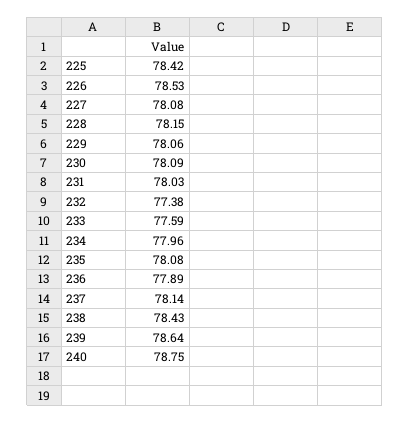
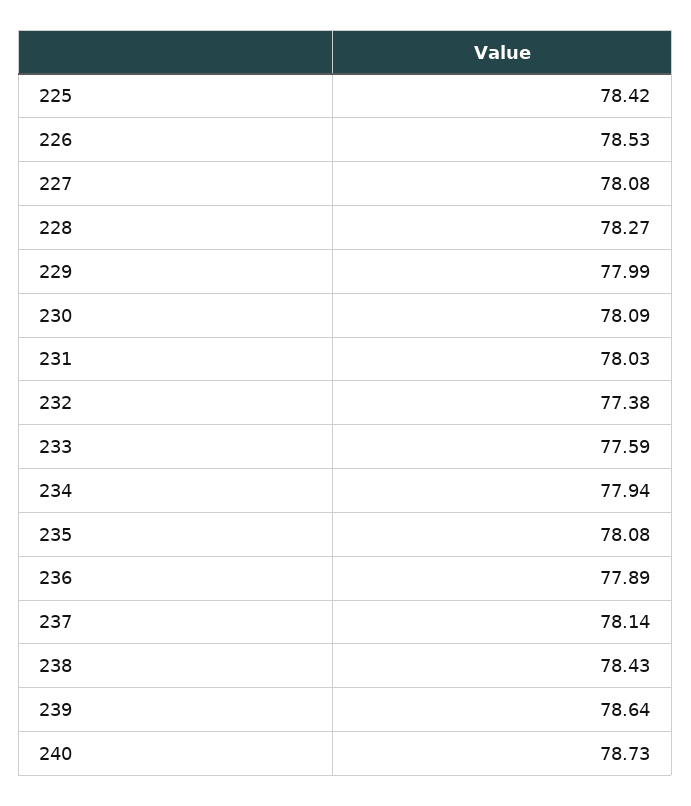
  {
    "225": 78.42,
    "226": 78.53,
    "227": 78.08,
-   "228": 78.15,
+   "228": 78.27,
-   "229": 78.06,
+   "229": 77.99,
    "230": 78.09,
    "231": 78.03,
    "232": 77.38,
    "233": 77.59,
-   "234": 77.96,
+   "234": 77.94,
    "235": 78.08,
    "236": 77.89,
    "237": 78.14,
    "238": 78.43,
    "239": 78.64,
-   "240": 78.75
+   "240": 78.73
  }

